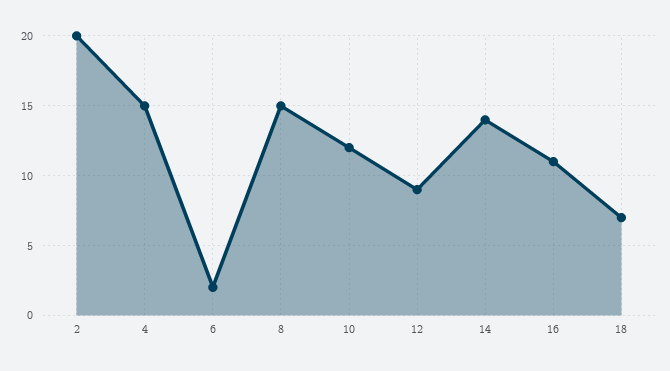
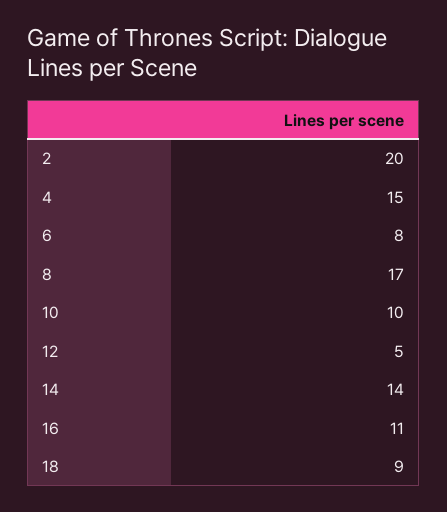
  {
    "2": 20,
    "4": 15,
-   "6": 2,
+   "6": 8,
-   "8": 15,
+   "8": 17,
-   "10": 12,
+   "10": 10,
-   "12": 9,
+   "12": 5,
    "14": 14,
    "16": 11,
-   "18": 7
+   "18": 9
  }

